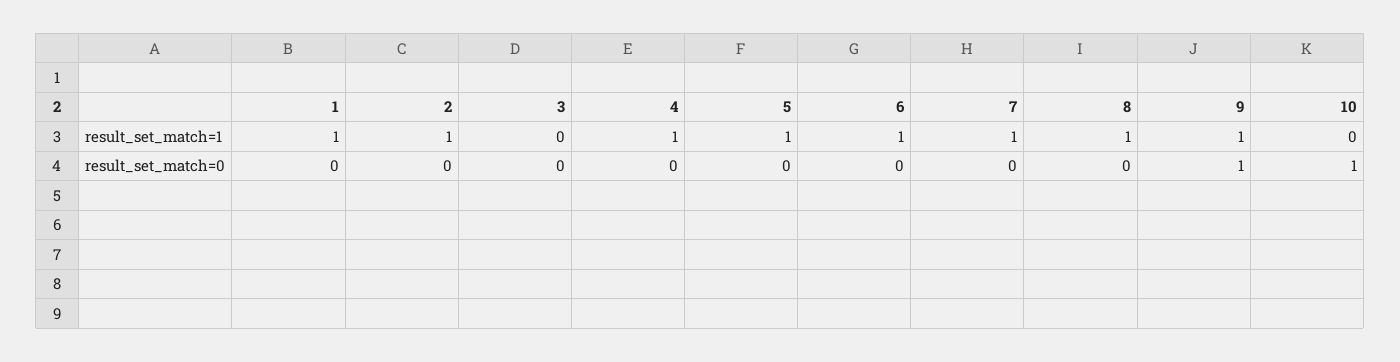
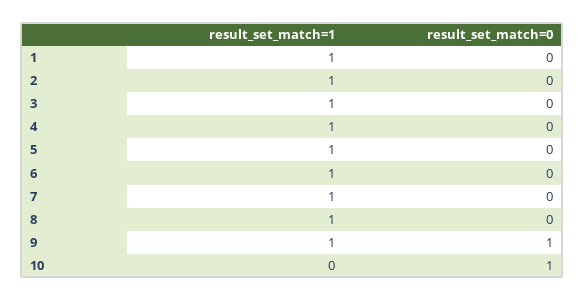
  {
    "1": {
      "result_set_match=1": 1,
      "result_set_match=0": 0
    },
    "2": {
      "result_set_match=1": 1,
      "result_set_match=0": 0
    },
    "3": {
-     "result_set_match=1": 0,
+     "result_set_match=1": 1,
      "result_set_match=0": 0
    },
    "4": {
      "result_set_match=1": 1,
      "result_set_match=0": 0
    },
    "5": {
      "result_set_match=1": 1,
      "result_set_match=0": 0
    },
    "6": {
      "result_set_match=1": 1,
      "result_set_match=0": 0
    },
    "7": {
      "result_set_match=1": 1,
      "result_set_match=0": 0
    },
    "8": {
      "result_set_match=1": 1,
      "result_set_match=0": 0
    },
    "9": {
      "result_set_match=1": 1,
      "result_set_match=0": 1
    },
    "10": {
      "result_set_match=1": 0,
      "result_set_match=0": 1
    }
  }

